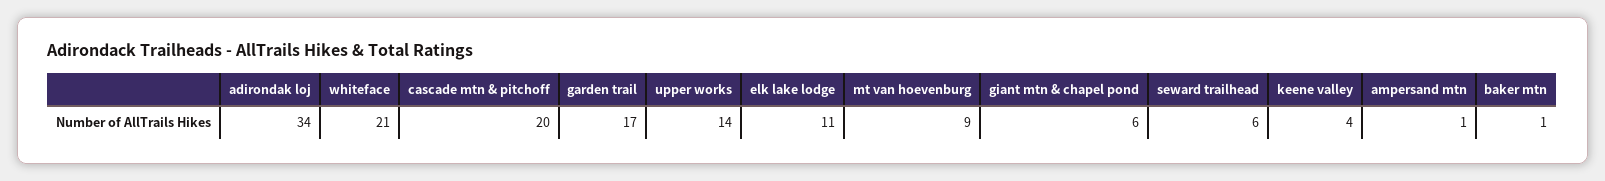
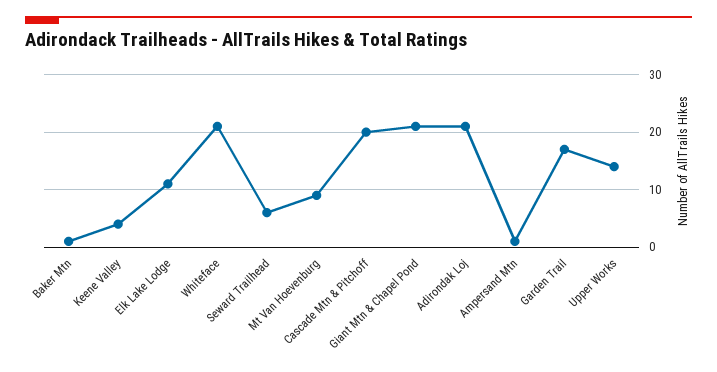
  {
-   "adirondak loj": 34,
+   "adirondak loj": 20,
    "whiteface": 21,
    "cascade mtn & pitchoff": 20,
    "garden trail": 17,
    "upper works": 14,
    "elk lake lodge": 11,
    "mt van hoevenburg": 9,
-   "giant mtn & chapel pond": 6,
+   "giant mtn & chapel pond": 20,
    "seward trailhead": 6,
    "keene valley": 4,
    "ampersand mtn": 1,
    "baker mtn": 1
  }

